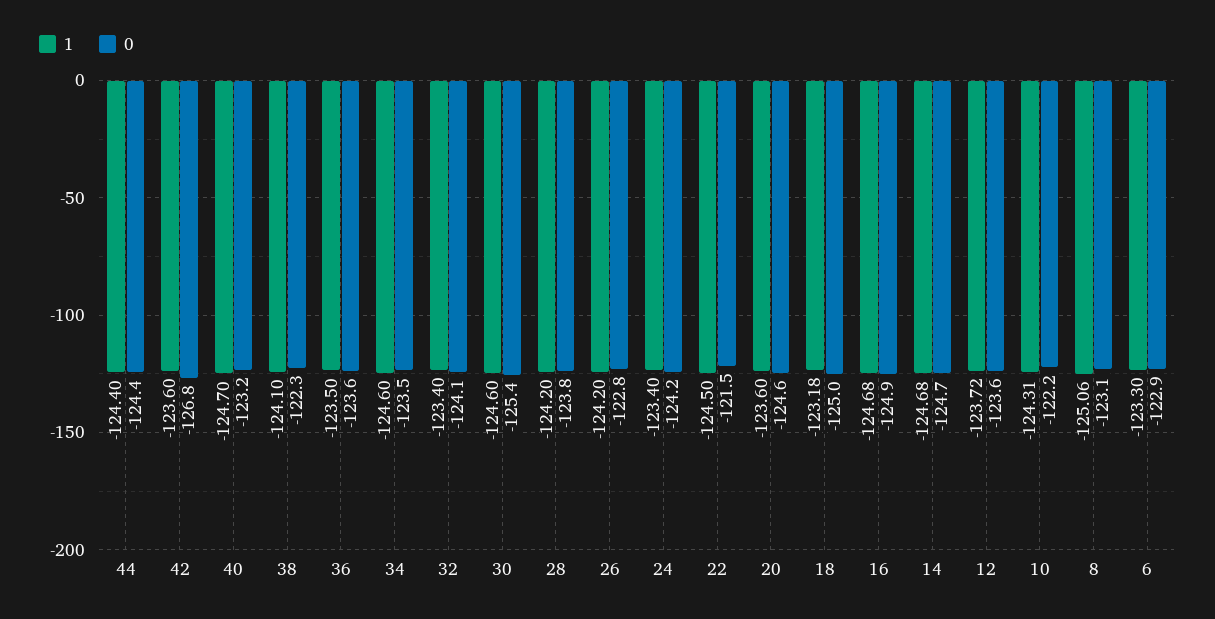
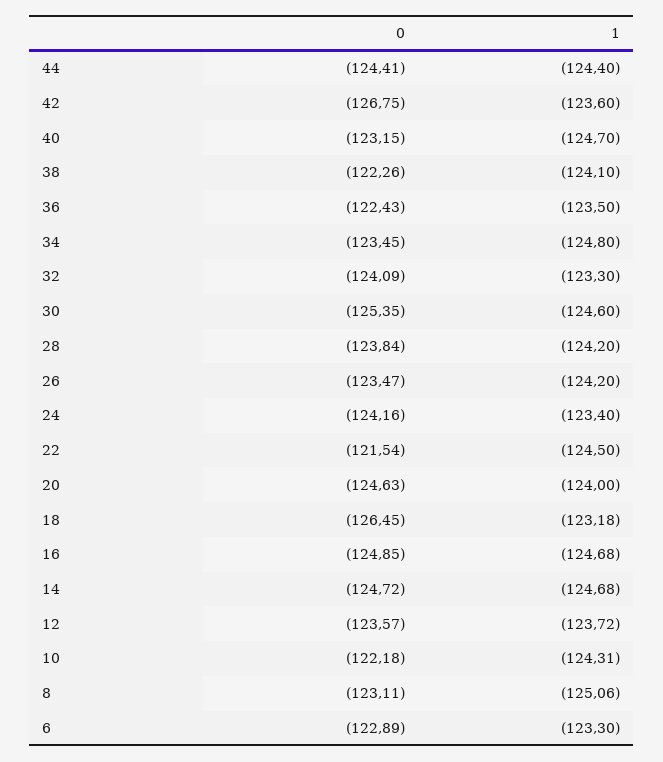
  {
    "1": {
      "44": -124.4,
      "42": -123.6,
      "40": -124.7,
      "38": -124.1,
      "36": -123.5,
-     "34": -124.6,
+     "34": -124.8,
-     "32": -123.4,
+     "32": -123.3,
      "30": -124.6,
      "28": -124.2,
      "26": -124.2,
      "24": -123.4,
      "22": -124.5,
-     "20": -123.6,
+     "20": -124,
      "18": -123.18,
      "16": -124.68,
      "14": -124.68,
      "12": -123.72,
      "10": -124.31,
      "8": -125.06,
      "6": -123.3
    },
    "0": {
      "44": -124.41,
      "42": -126.75,
      "40": -123.15,
      "38": -122.26,
-     "36": -123.6,
+     "36": -122.43,
      "34": -123.45,
      "32": -124.09,
      "30": -125.35,
      "28": -123.84,
-     "26": -122.8,
+     "26": -123.47,
      "24": -124.16,
      "22": -121.54,
      "20": -124.63,
-     "18": -125,
+     "18": -126.45,
      "16": -124.85,
      "14": -124.72,
      "12": -123.57,
      "10": -122.18,
      "8": -123.11,
      "6": -122.89
    }
  }

